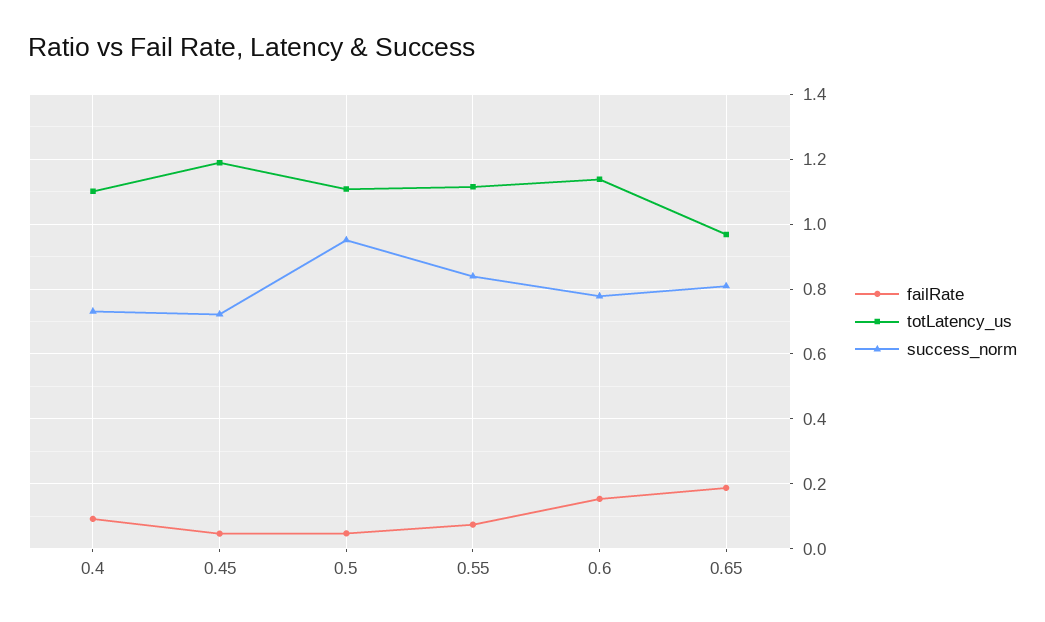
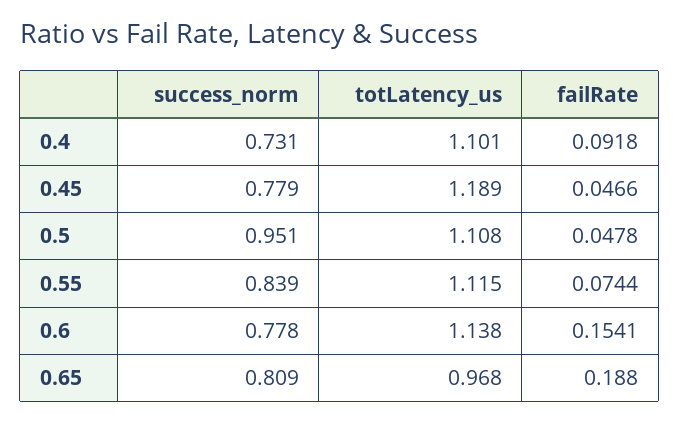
  {
    "failRate": {
      "0.4": 0.0918,
      "0.45": 0.0466,
      "0.5": 0.0478,
      "0.55": 0.0744,
      "0.6": 0.1541,
      "0.65": 0.188
    },
    "totLatency_us": {
      "0.4": 1.101,
      "0.45": 1.189,
      "0.5": 1.108,
      "0.55": 1.115,
      "0.6": 1.138,
      "0.65": 0.968
    },
    "success_norm": {
      "0.4": 0.731,
-     "0.45": 0.72,
+     "0.45": 0.779,
      "0.5": 0.951,
      "0.55": 0.839,
      "0.6": 0.778,
      "0.65": 0.809
    }
  }

